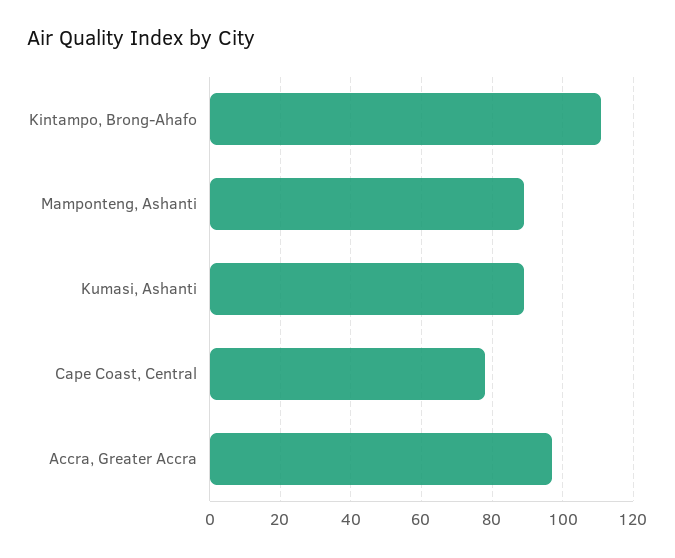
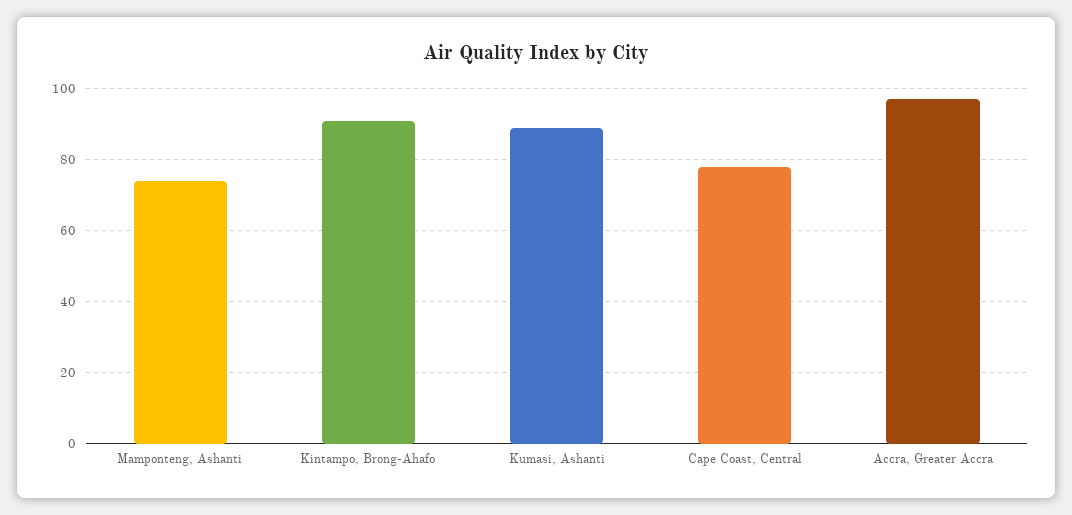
  {
-   "Kintampo, Brong-Ahafo": 110,
+   "Kintampo, Brong-Ahafo": 90,
-   "Mamponteng, Ashanti": 90,
+   "Mamponteng, Ashanti": 75,
    "Kumasi, Ashanti": 90,
    "Cape Coast, Central": 80,
    "Accra, Greater Accra": 95
  }

